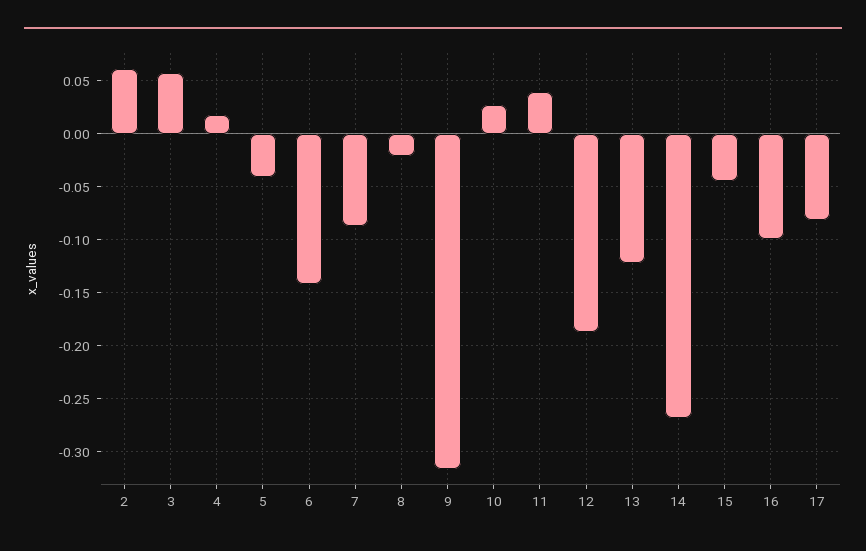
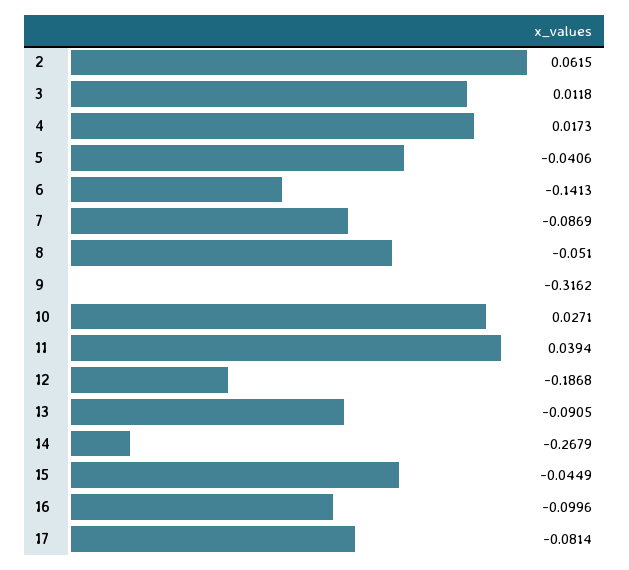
  {
    "2": 0.0615,
-   "3": 0.06,
+   "3": 0.0118,
    "4": 0.0173,
    "5": -0.0406,
    "6": -0.1413,
    "7": -0.0869,
-   "8": -0.02,
+   "8": -0.051,
    "9": -0.3162,
    "10": 0.0271,
    "11": 0.0394,
    "12": -0.1868,
-   "13": -0.12,
+   "13": -0.0905,
    "14": -0.2679,
    "15": -0.0449,
    "16": -0.0996,
    "17": -0.0814
  }

